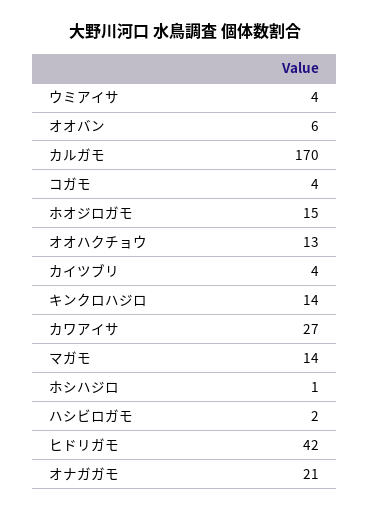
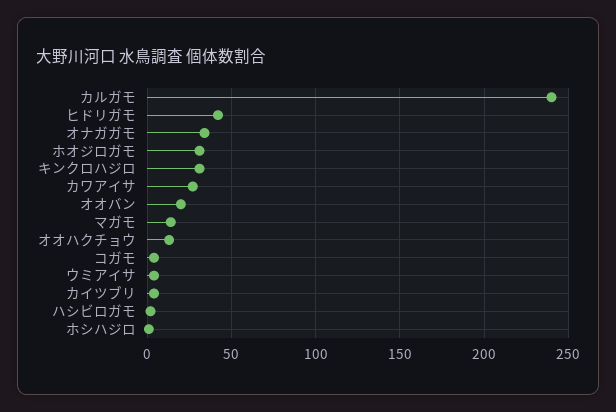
  {
    "ウミアイサ": 4,
-   "オオバン": 6,
+   "オオバン": 20,
-   "カルガモ": 170,
+   "カルガモ": 240,
    "コガモ": 4,
-   "ホオジロガモ": 15,
+   "ホオジロガモ": 30,
    "オオハクチョウ": 13,
    "カイツブリ": 4,
-   "キンクロハジロ": 14,
+   "キンクロハジロ": 30,
    "カワアイサ": 27,
    "マガモ": 14,
    "ホシハジロ": 1,
    "ハシビロガモ": 2,
    "ヒドリガモ": 42,
-   "オナガガモ": 21
+   "オナガガモ": 35
  }

